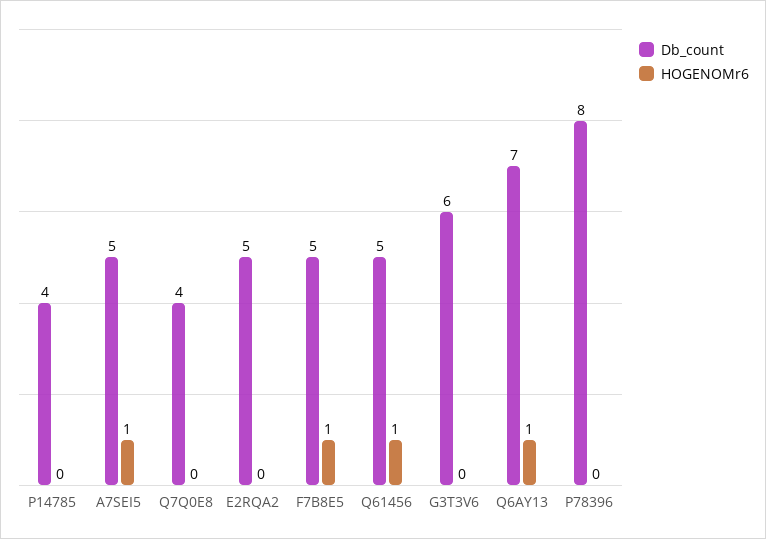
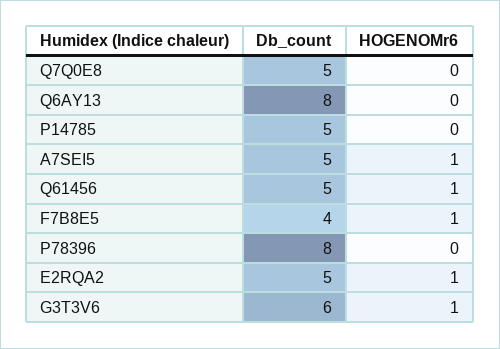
  {
    "Db_count": {
-     "P14785": 4,
+     "P14785": 5,
      "A7SEI5": 5,
-     "Q7Q0E8": 4,
+     "Q7Q0E8": 5,
      "E2RQA2": 5,
-     "F7B8E5": 5,
+     "F7B8E5": 4,
      "Q61456": 5,
      "G3T3V6": 6,
-     "Q6AY13": 7,
+     "Q6AY13": 8,
      "P78396": 8
    },
    "HOGENOMr6": {
      "P14785": 0,
      "A7SEI5": 1,
      "Q7Q0E8": 0,
-     "E2RQA2": 0,
+     "E2RQA2": 1,
      "F7B8E5": 1,
      "Q61456": 1,
-     "G3T3V6": 0,
+     "G3T3V6": 1,
-     "Q6AY13": 1,
+     "Q6AY13": 0,
      "P78396": 0
    }
  }

